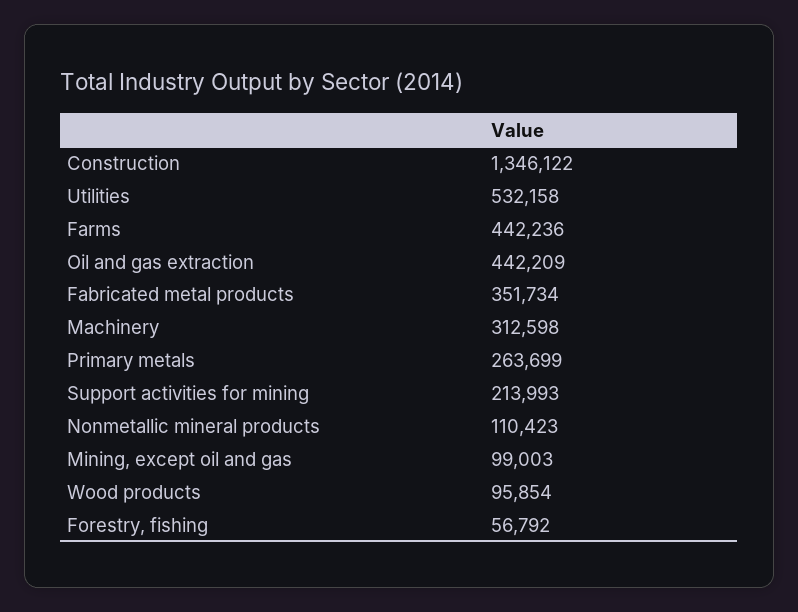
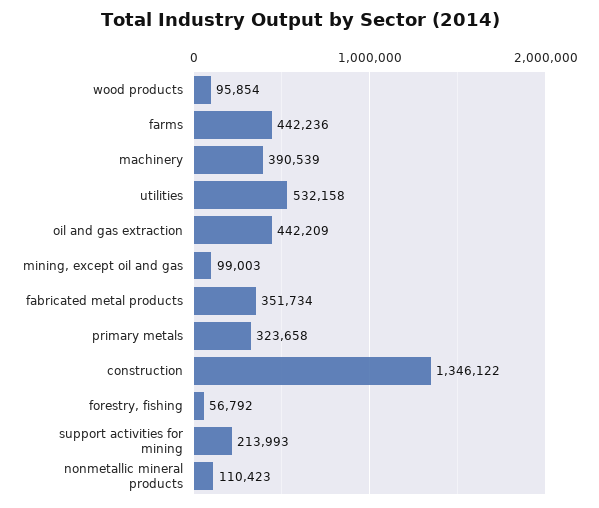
  {
    "Construction": 1346122,
    "Utilities": 532158,
    "Farms": 442236,
    "Oil and gas extraction": 442209,
    "Fabricated metal products": 351734,
-   "Machinery": 312598,
+   "Machinery": 390539,
-   "Primary metals": 263699,
+   "Primary metals": 323658,
    "Support activities for mining": 213993,
    "Nonmetallic mineral products": 110423,
    "Mining, except oil and gas": 99003,
    "Wood products": 95854,
    "Forestry, fishing": 56792
  }

